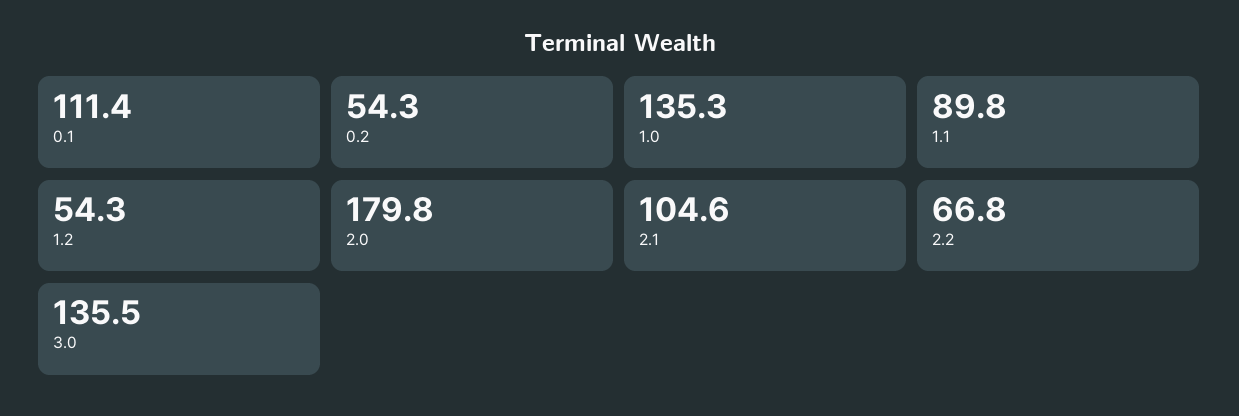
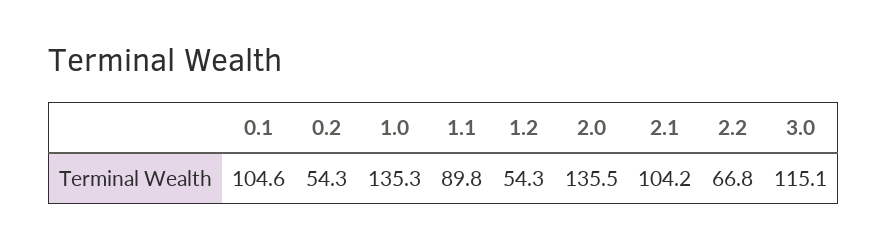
  {
-   "0.1": 111.4,
+   "0.1": 104.6,
    "0.2": 54.3,
    "1.0": 135.3,
    "1.1": 89.8,
    "1.2": 54.3,
-   "2.0": 179.8,
+   "2.0": 135.5,
-   "2.1": 104.6,
+   "2.1": 104.2,
    "2.2": 66.8,
-   "3.0": 135.5
+   "3.0": 115.1
  }

